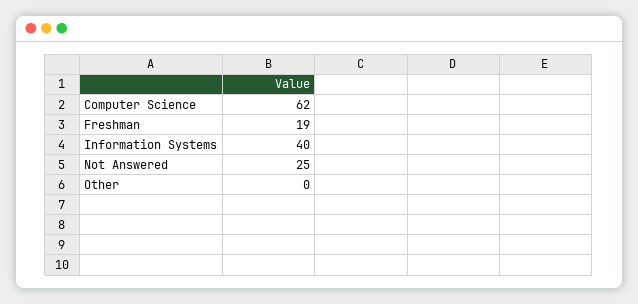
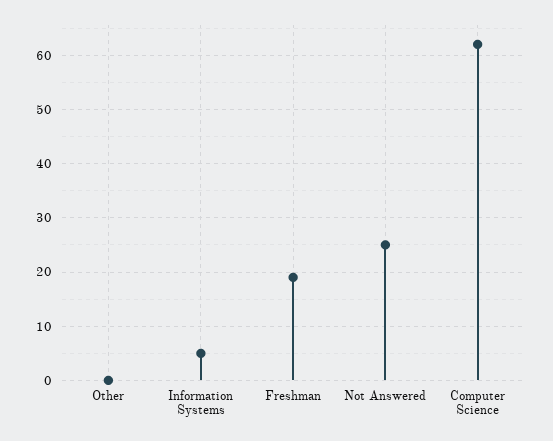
  {
    "Computer Science": 62,
    "Freshman": 19,
-   "Information Systems": 40,
+   "Information Systems": 5,
    "Not Answered": 25,
    "Other": 0
  }

